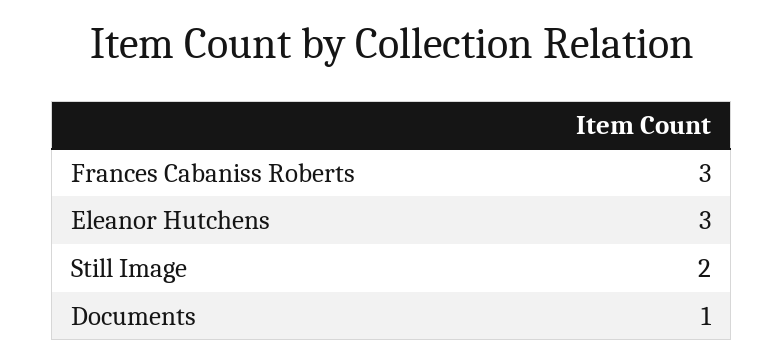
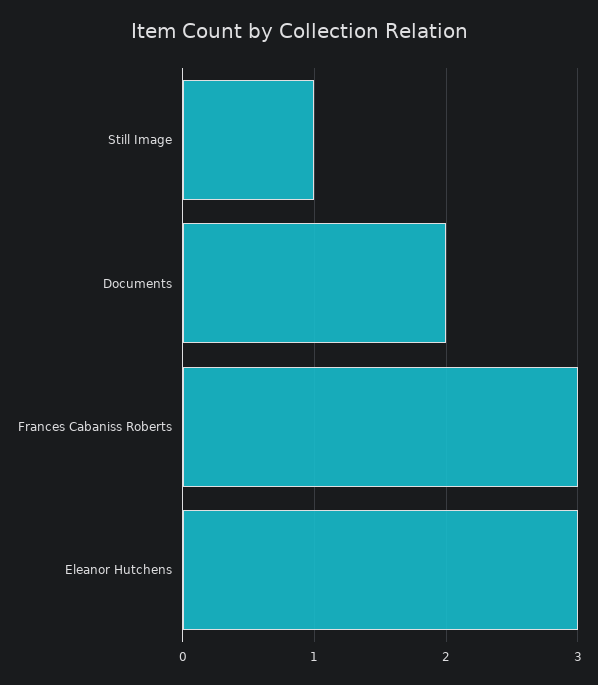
  {
    "Frances Cabaniss Roberts": 3,
    "Eleanor Hutchens": 3,
-   "Still Image": 2,
+   "Still Image": 1,
-   "Documents": 1
+   "Documents": 2
  }

